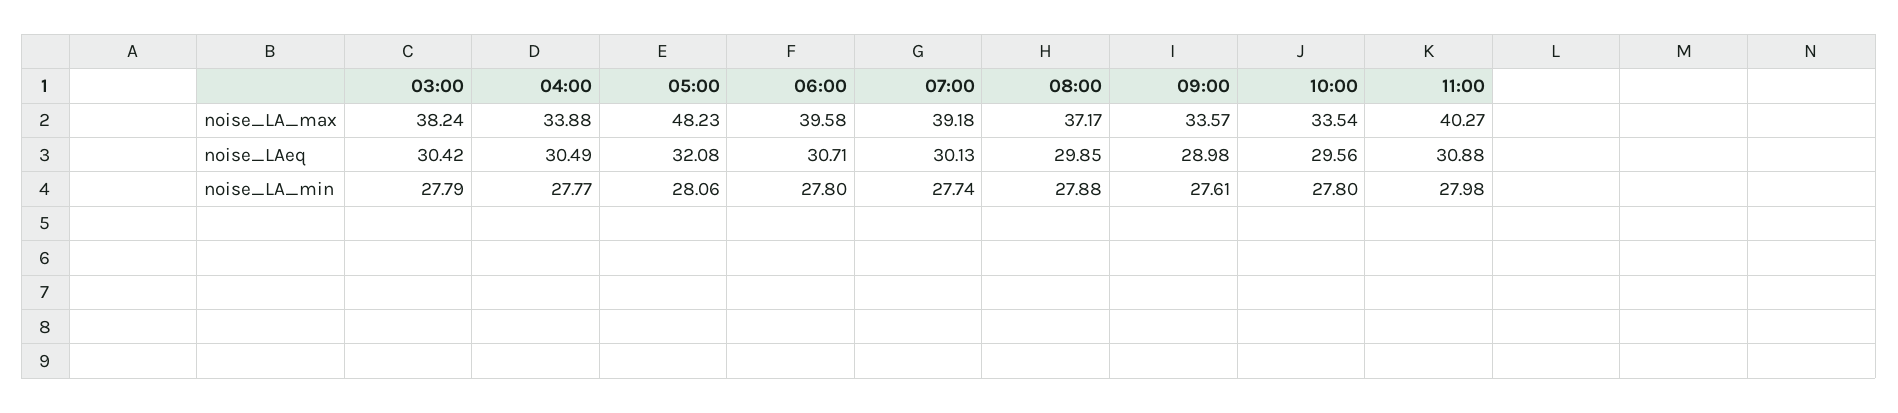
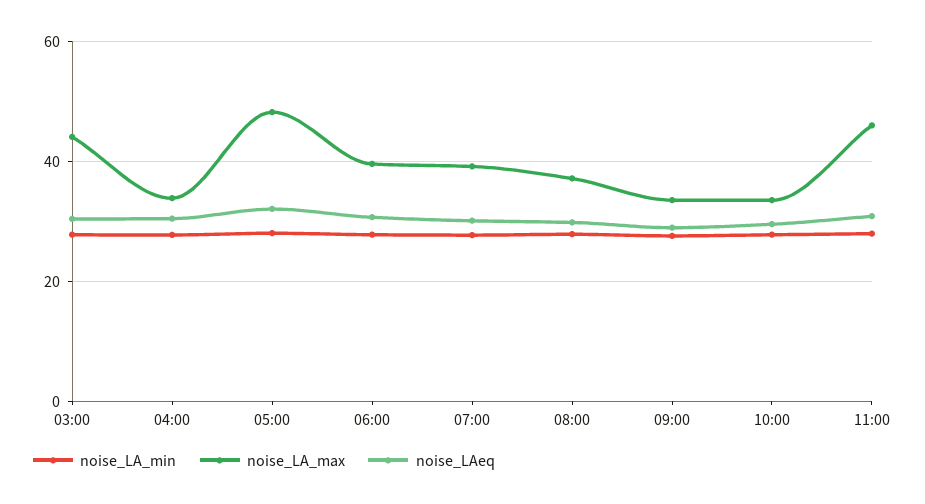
  {
    "noise_LA_max": {
-     "03:00": 38.24,
+     "03:00": 44,
      "04:00": 33.88,
      "05:00": 48.23,
      "06:00": 39.58,
      "07:00": 39.18,
      "08:00": 37.17,
      "09:00": 33.57,
      "10:00": 33.54,
-     "11:00": 40.27
+     "11:00": 46
    },
    "noise_LAeq": {
      "03:00": 30.42,
      "04:00": 30.49,
      "05:00": 32.08,
      "06:00": 30.71,
      "07:00": 30.13,
      "08:00": 29.85,
      "09:00": 28.98,
      "10:00": 29.56,
      "11:00": 30.88
    },
    "noise_LA_min": {
      "03:00": 27.79,
      "04:00": 27.77,
      "05:00": 28.06,
      "06:00": 27.8,
      "07:00": 27.74,
      "08:00": 27.88,
      "09:00": 27.61,
      "10:00": 27.8,
      "11:00": 27.98
    }
  }

